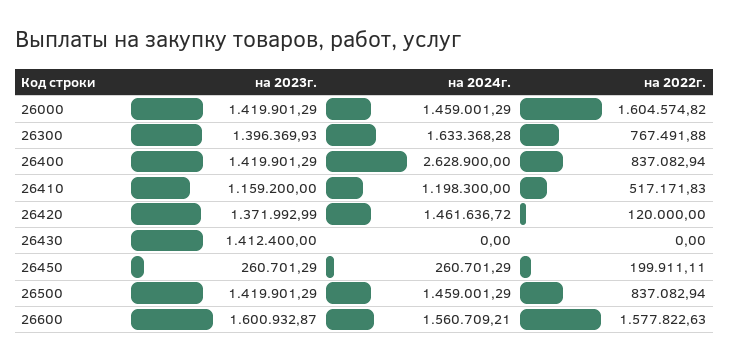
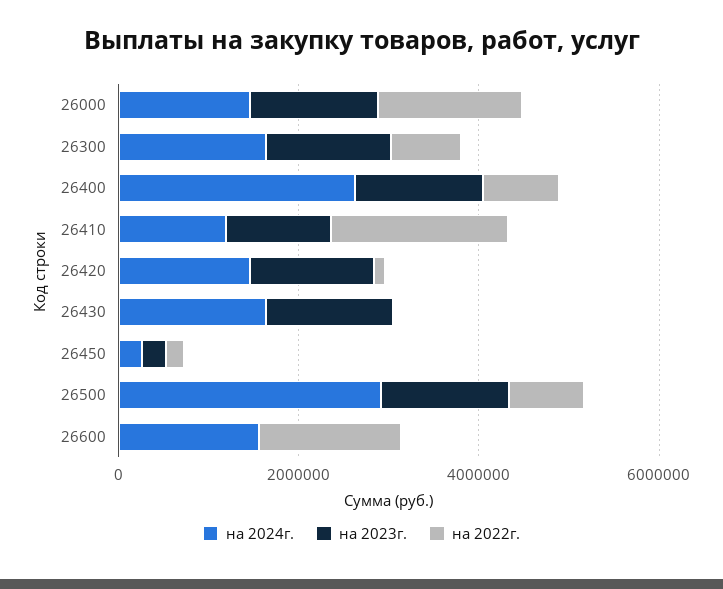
  {
    "на 2023г.": {
      "26000": 1419901.29,
      "26300": 1396369.93,
      "26400": 1419901.29,
      "26410": 1159200,
      "26420": 1371992.99,
      "26430": 1412400,
      "26450": 260701.29,
      "26500": 1419901.29,
-     "26600": 1600932.87
+     "26600": 0
    },
    "на 2024г.": {
      "26000": 1459001.29,
      "26300": 1633368.28,
      "26400": 2628900,
      "26410": 1198300,
      "26420": 1461636.72,
-     "26430": 0,
+     "26430": 1500000,
      "26450": 260701.29,
-     "26500": 1459001.29,
+     "26500": 3000000,
      "26600": 1560709.21
    },
    "на 2022г.": {
      "26000": 1604574.82,
      "26300": 767491.88,
      "26400": 837082.94,
-     "26410": 517171.83,
+     "26410": 2000000,
      "26420": 120000,
      "26430": 0,
      "26450": 199911.11,
      "26500": 837082.94,
      "26600": 1577822.63
    }
  }

